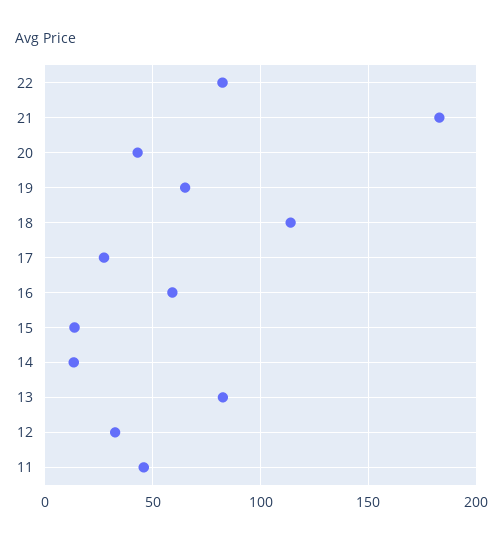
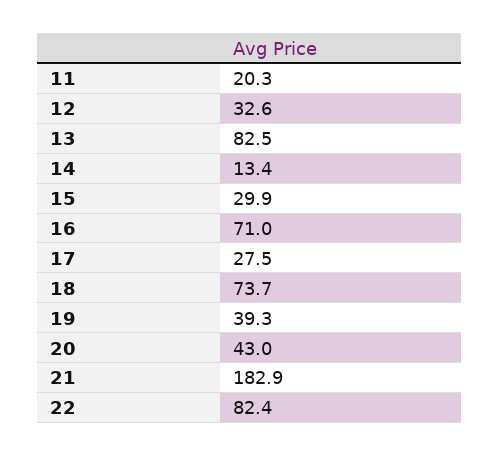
  {
    "22": 82.4,
    "21": 182.9,
    "20": 43,
-   "19": 65,
+   "19": 39.3,
-   "18": 115,
+   "18": 73.7,
    "17": 27.5,
-   "16": 60,
+   "16": 71,
-   "15": 15,
+   "15": 29.9,
    "14": 13.4,
    "13": 82.5,
    "12": 32.6,
-   "11": 45
+   "11": 20.3
  }

